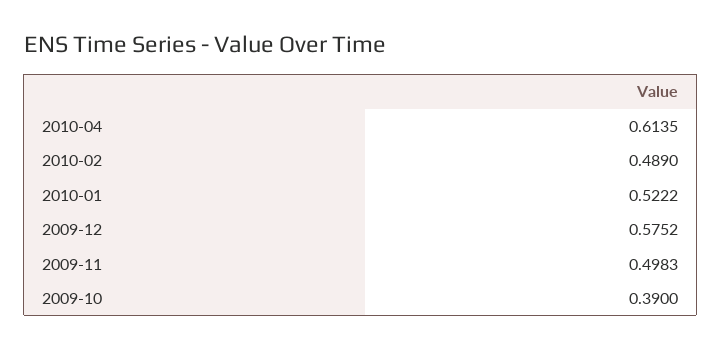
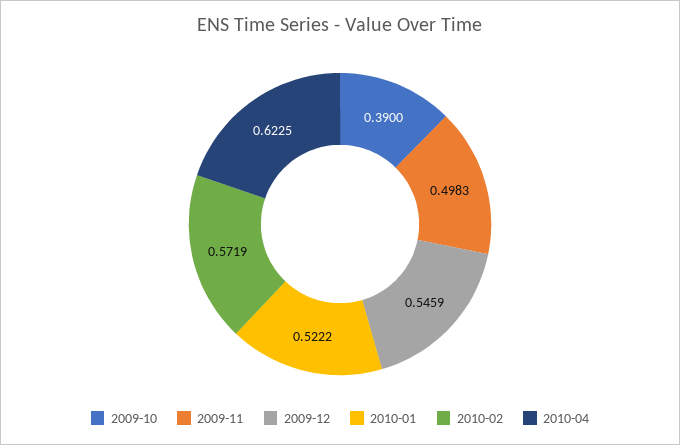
  {
-   "2010-04": 0.6135,
+   "2010-04": 0.6225,
-   "2010-02": 0.489,
+   "2010-02": 0.5719,
    "2010-01": 0.5222,
-   "2009-12": 0.5752,
+   "2009-12": 0.5459,
    "2009-11": 0.4983,
    "2009-10": 0.39
  }

